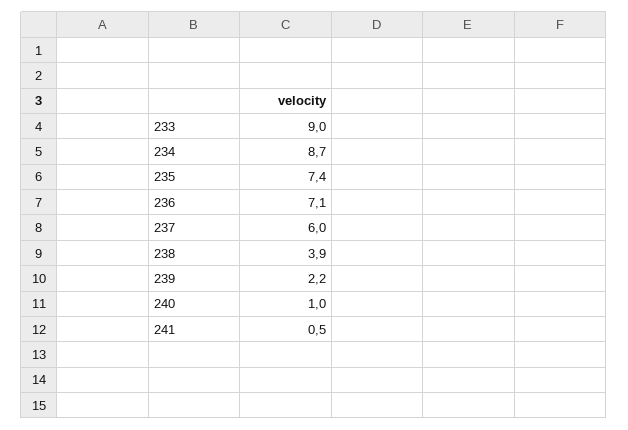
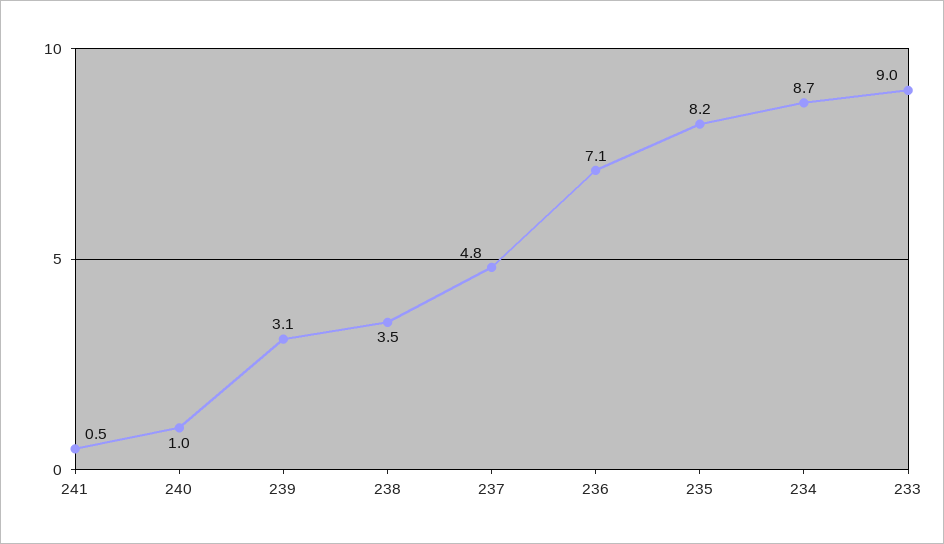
  {
    "233": 9,
    "234": 8.7,
-   "235": 7.4,
+   "235": 8.2,
    "236": 7.1,
-   "237": 6,
+   "237": 4.8,
-   "238": 3.9,
+   "238": 3.5,
-   "239": 2.2,
+   "239": 3.1,
    "240": 1,
    "241": 0.5
  }

